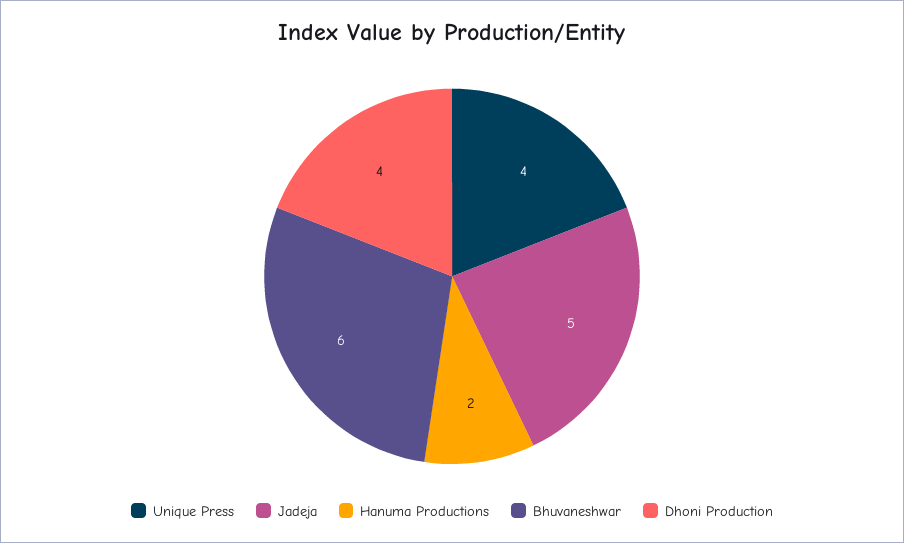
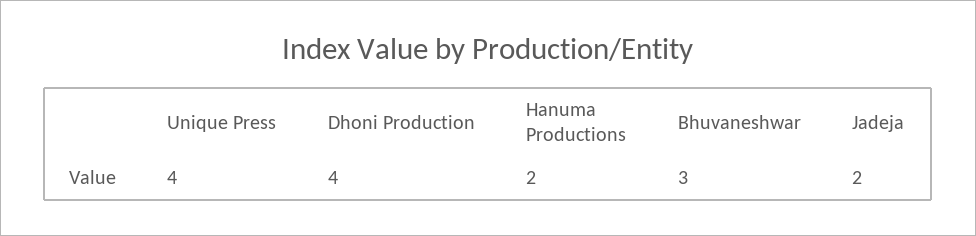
  {
    "Unique Press": 4,
-   "Jadeja": 5,
+   "Jadeja": 2,
    "Hanuma Productions": 2,
-   "Bhuvaneshwar": 6,
+   "Bhuvaneshwar": 3,
    "Dhoni Production": 4
  }

